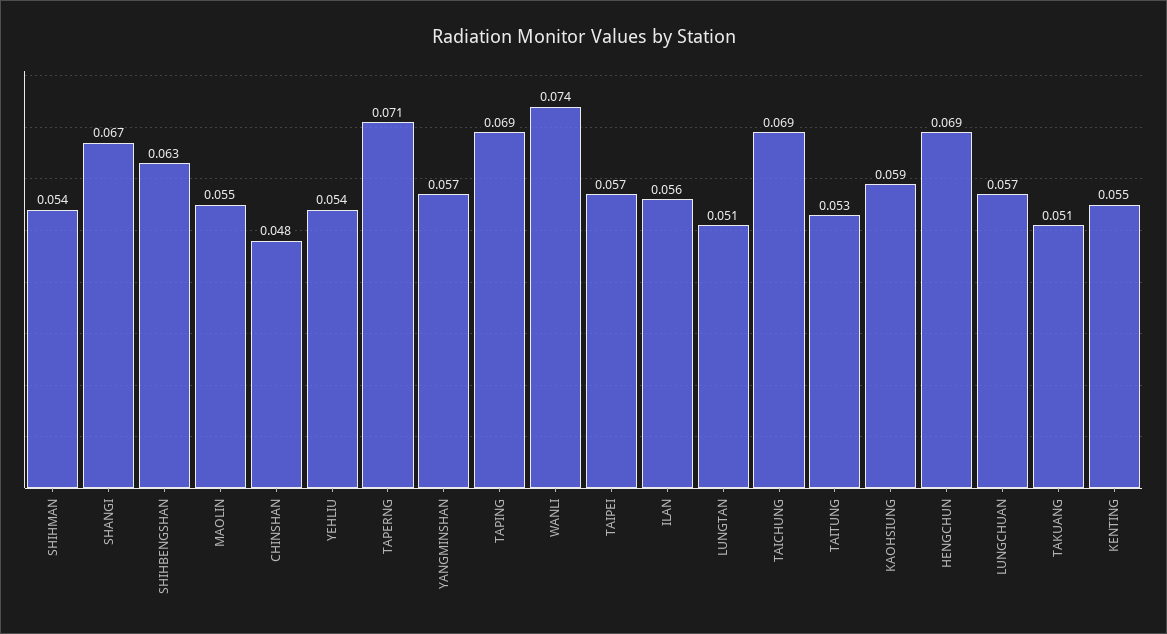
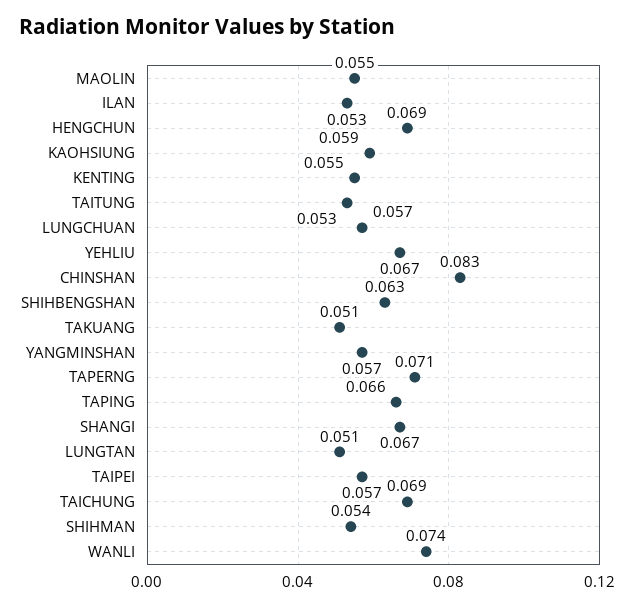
  {
    "SHIHMAN": 0.054,
    "SHANGI": 0.067,
    "SHIHBENGSHAN": 0.063,
    "MAOLIN": 0.055,
-   "CHINSHAN": 0.048,
+   "CHINSHAN": 0.083,
-   "YEHLIU": 0.054,
+   "YEHLIU": 0.067,
    "TAPERNG": 0.071,
    "YANGMINSHAN": 0.057,
-   "TAPING": 0.069,
+   "TAPING": 0.066,
    "WANLI": 0.074,
    "TAIPEI": 0.057,
-   "ILAN": 0.056,
+   "ILAN": 0.053,
    "LUNGTAN": 0.051,
    "TAICHUNG": 0.069,
    "TAITUNG": 0.053,
    "KAOHSIUNG": 0.059,
    "HENGCHUN": 0.069,
    "LUNGCHUAN": 0.057,
    "TAKUANG": 0.051,
    "KENTING": 0.055
  }

